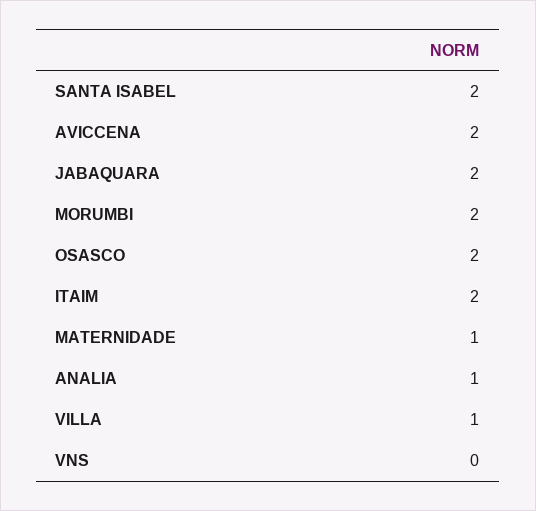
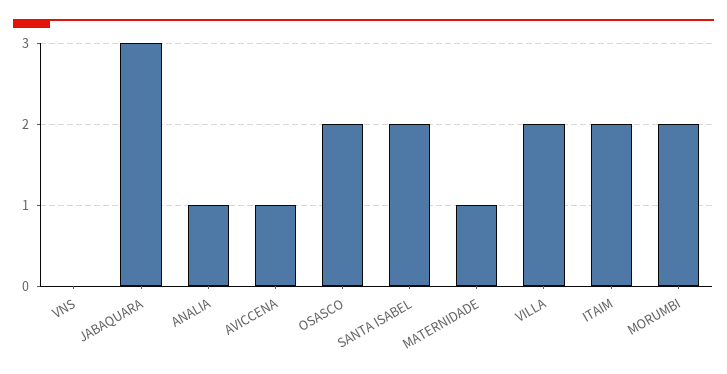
  {
    "SANTA ISABEL": 2,
-   "AVICCENA": 2,
+   "AVICCENA": 1,
-   "JABAQUARA": 2,
+   "JABAQUARA": 3,
    "MORUMBI": 2,
    "OSASCO": 2,
    "ITAIM": 2,
    "MATERNIDADE": 1,
    "ANALIA": 1,
-   "VILLA": 1,
+   "VILLA": 2,
    "VNS": 0
  }

